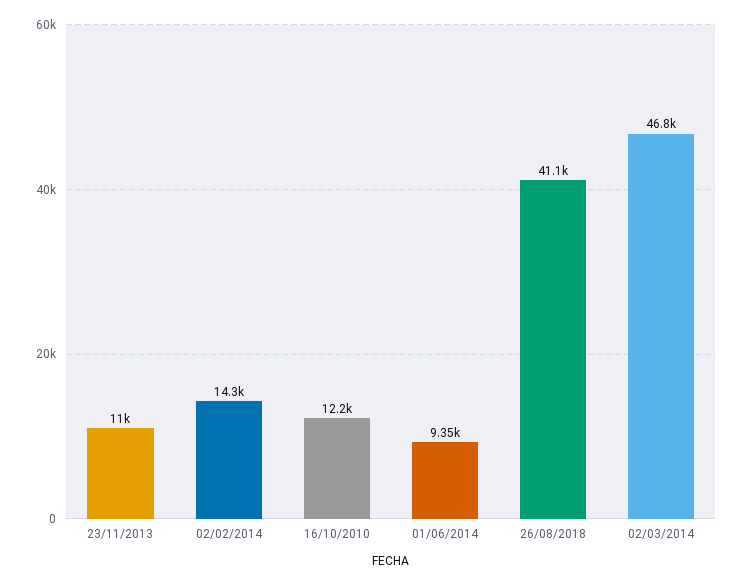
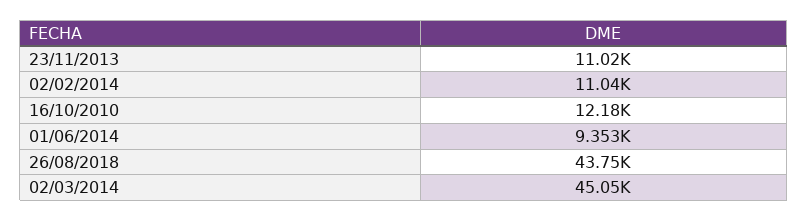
  {
    "23/11/2013": 11020,
-   "02/02/2014": 14300,
+   "02/02/2014": 11040,
    "16/10/2010": 12180,
    "01/06/2014": 9353,
-   "26/08/2018": 41100,
+   "26/08/2018": 43750,
-   "02/03/2014": 46800
+   "02/03/2014": 45050
  }

